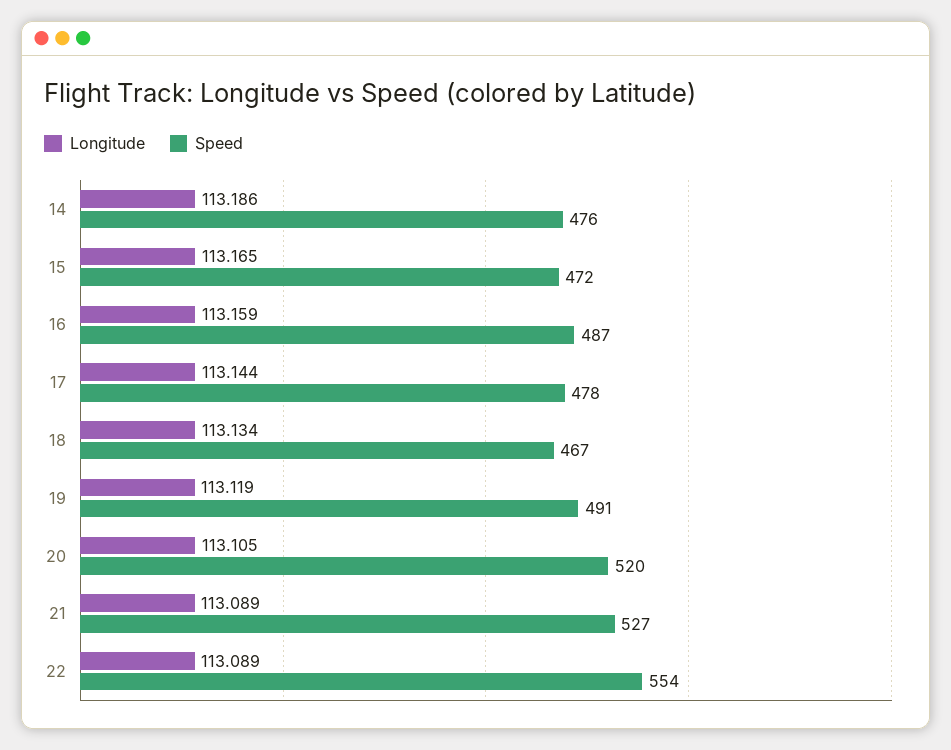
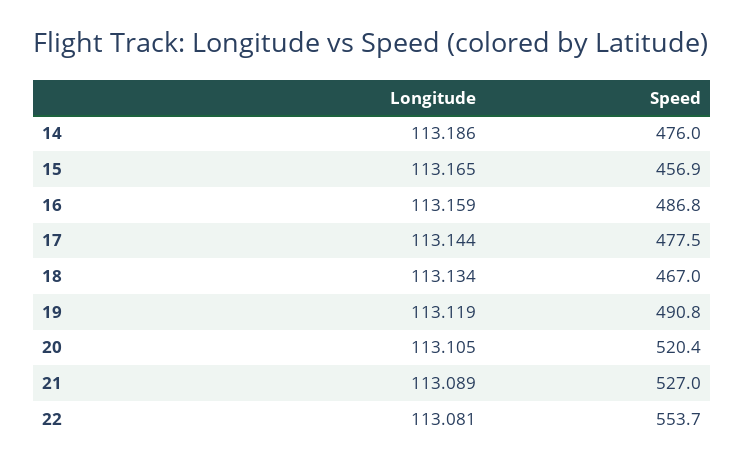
  {
    "Longitude": {
      "14": 113.186,
      "15": 113.165,
      "16": 113.159,
      "17": 113.144,
      "18": 113.134,
      "19": 113.119,
      "20": 113.105,
      "21": 113.089,
-     "22": 113.089
+     "22": 113.081
    },
    "Speed": {
      "14": 476,
-     "15": 472,
+     "15": 456.9,
      "16": 486.8,
      "17": 477.5,
      "18": 467,
      "19": 490.8,
      "20": 520.4,
      "21": 527,
      "22": 553.7
    }
  }

